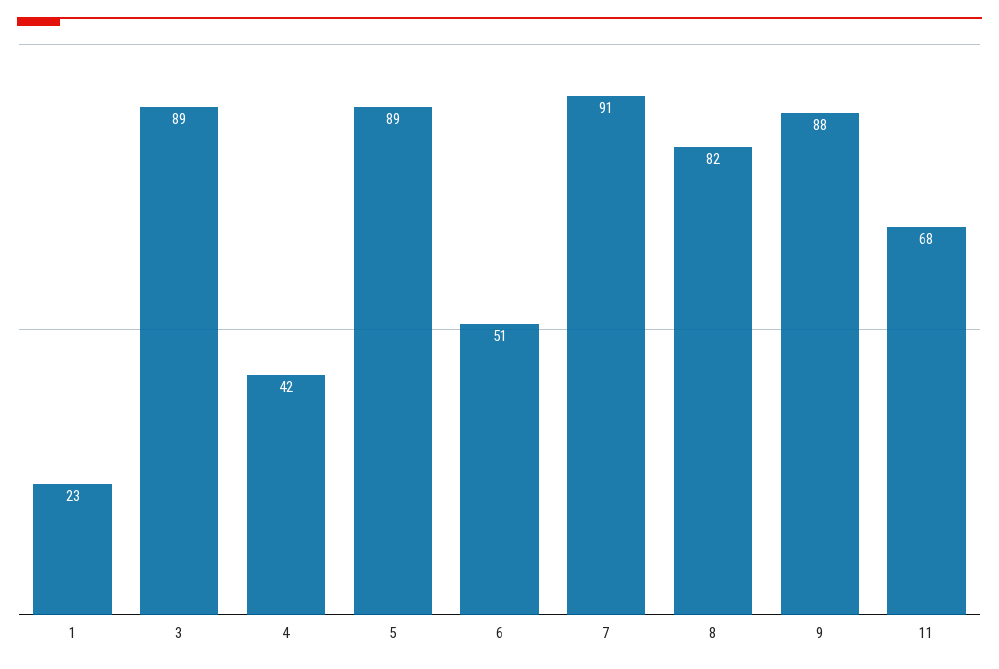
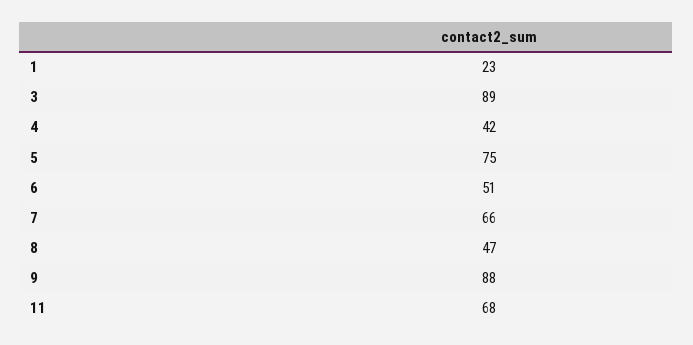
  {
    "1": 23,
    "3": 89,
    "4": 42,
-   "5": 89,
+   "5": 75,
    "6": 51,
-   "7": 91,
+   "7": 66,
-   "8": 82,
+   "8": 47,
    "9": 88,
    "11": 68
  }

